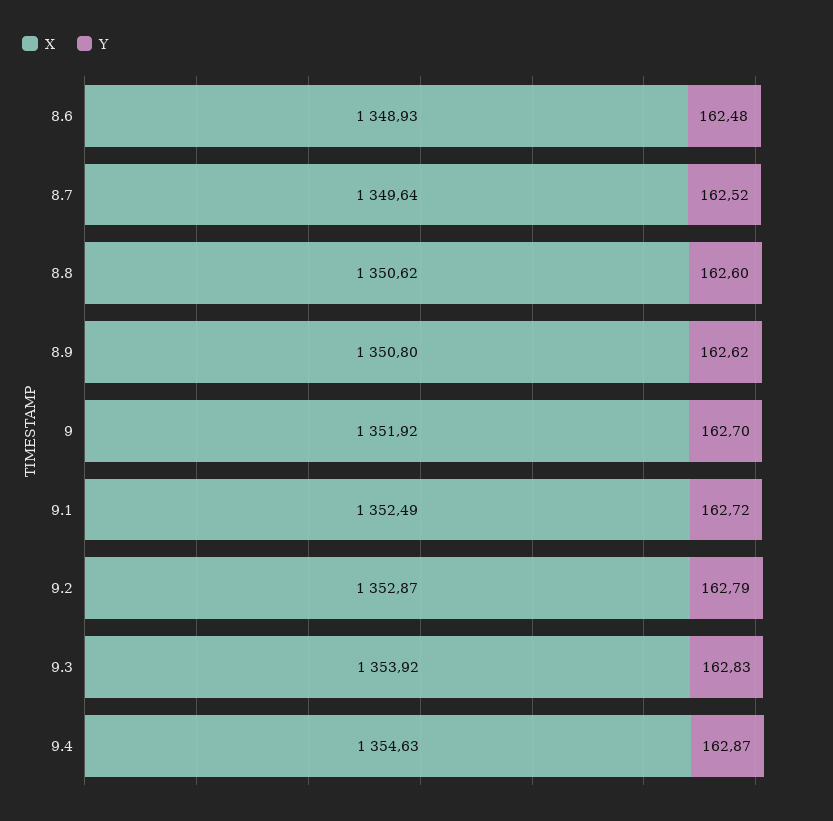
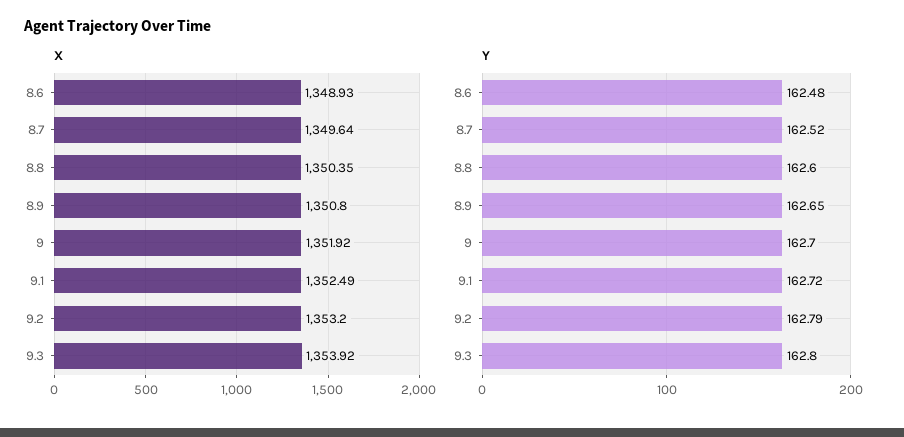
  {
    "X": {
      "8.6": 1348.93,
      "8.7": 1349.64,
-     "8.8": 1350.62,
+     "8.8": 1350.35,
      "8.9": 1350.8,
      "9": 1351.92,
      "9.1": 1352.49,
-     "9.2": 1352.87,
+     "9.2": 1353.2,
-     "9.3": 1353.92,
+     "9.3": 1353.92
-     "9.4": 1354.63
    },
    "Y": {
      "8.6": 162.48,
      "8.7": 162.52,
      "8.8": 162.6,
-     "8.9": 162.62,
+     "8.9": 162.65,
      "9": 162.7,
      "9.1": 162.72,
      "9.2": 162.79,
-     "9.3": 162.83,
+     "9.3": 162.8
-     "9.4": 162.87
    }
  }

